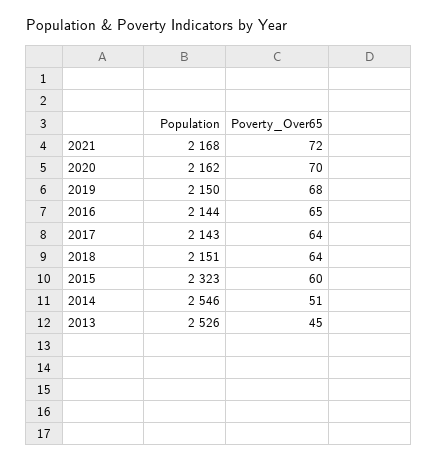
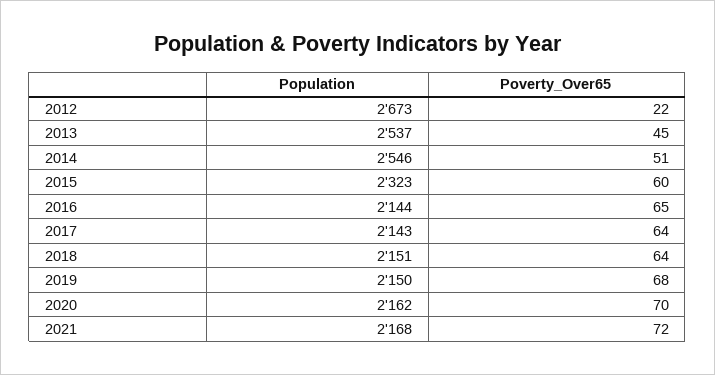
  {
    "Population": {
      "2021": 2168,
      "2020": 2162,
      "2019": 2150,
      "2016": 2144,
      "2017": 2143,
      "2018": 2151,
      "2015": 2323,
      "2014": 2546,
-     "2013": 2526
+     "2013": 2537,
+     "2012": 2673
    },
    "Poverty_Over65": {
      "2021": 72,
      "2020": 70,
      "2019": 68,
      "2016": 65,
      "2017": 64,
      "2018": 64,
      "2015": 60,
      "2014": 51,
-     "2013": 45
+     "2013": 45,
+     "2012": 22
    }
  }

